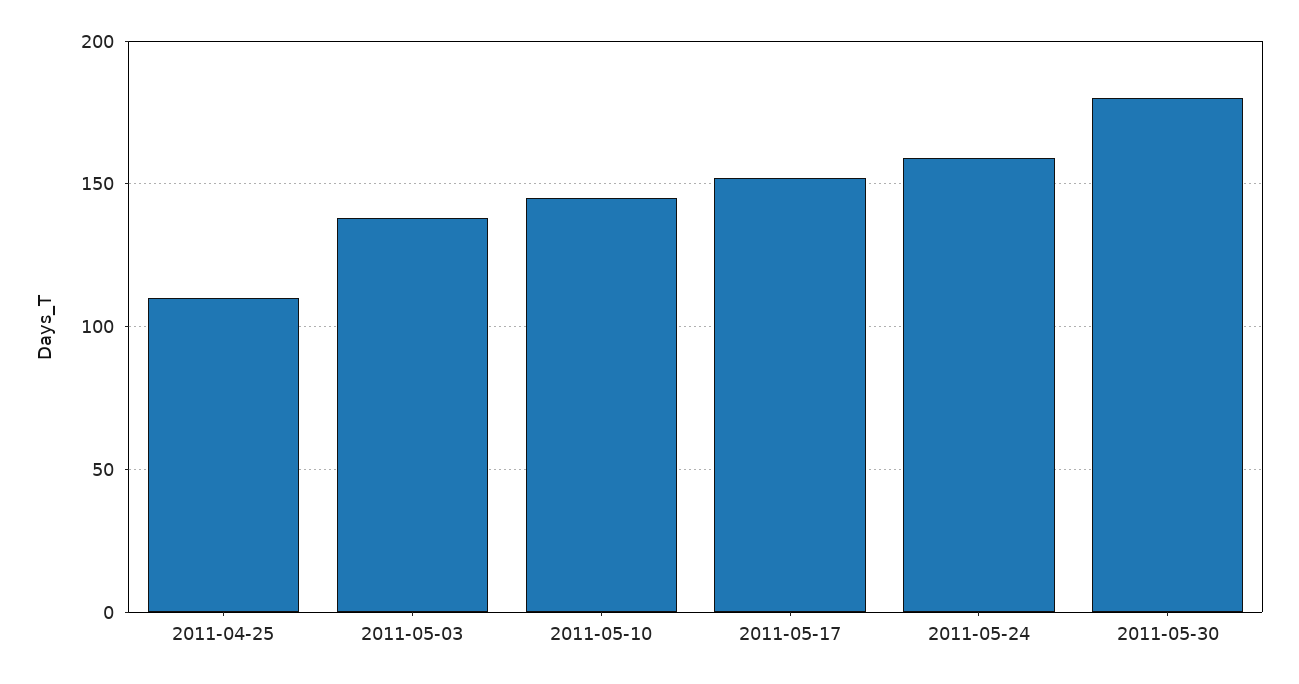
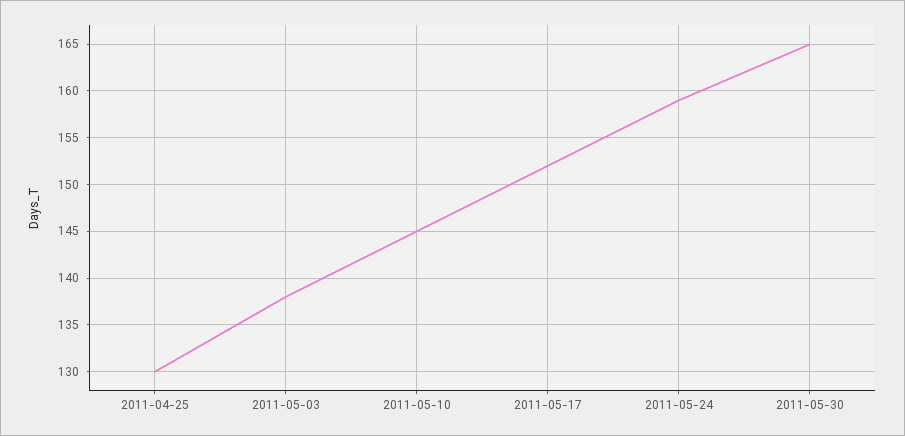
  {
-   "2011-04-25": 110,
+   "2011-04-25": 130,
    "2011-05-03": 138,
    "2011-05-10": 145,
    "2011-05-17": 152,
    "2011-05-24": 159,
-   "2011-05-30": 180
+   "2011-05-30": 165
  }

